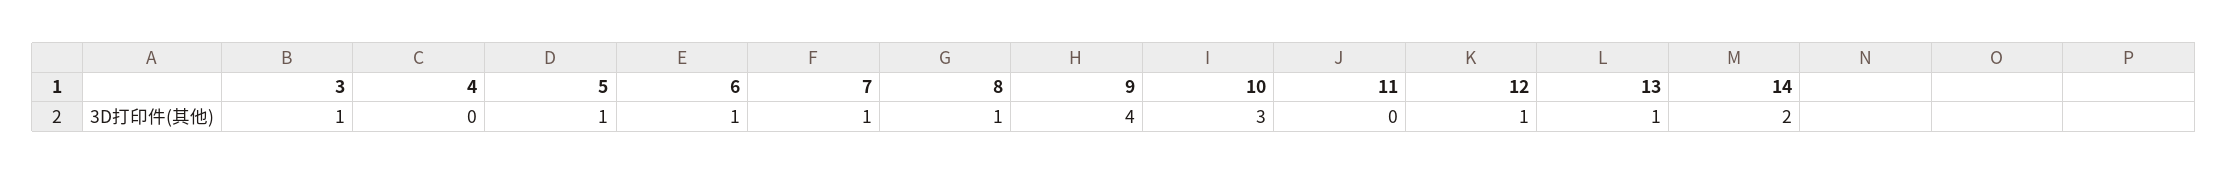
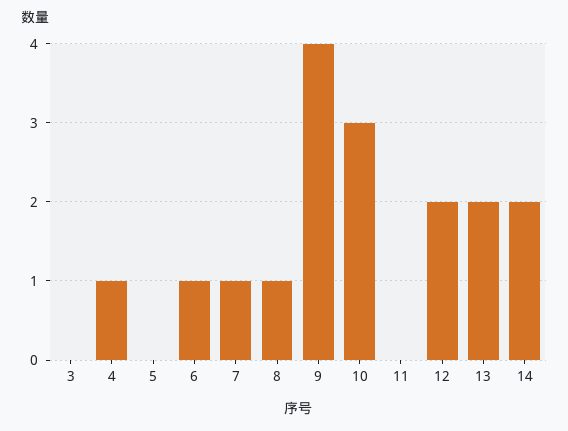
  {
-   "3": 1,
+   "3": 0,
-   "4": 0,
+   "4": 1,
-   "5": 1,
+   "5": 0,
    "6": 1,
    "7": 1,
    "8": 1,
    "9": 4,
    "10": 3,
    "11": 0,
-   "12": 1,
+   "12": 2,
-   "13": 1,
+   "13": 2,
    "14": 2
  }

